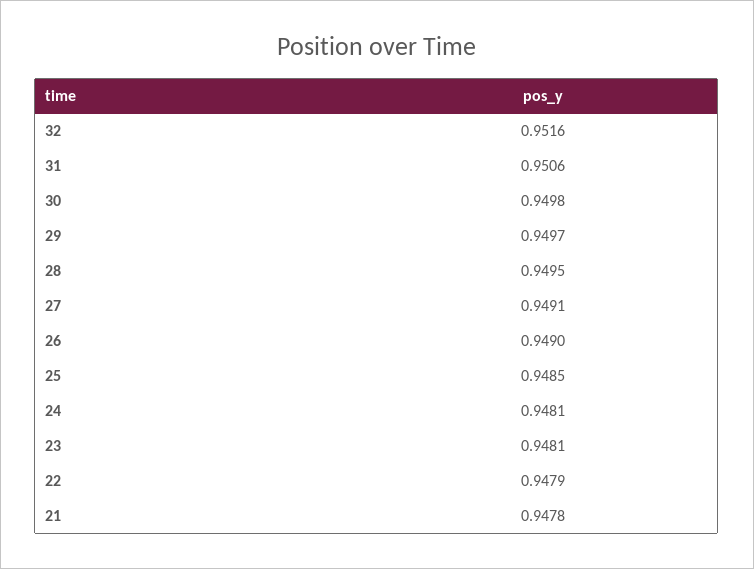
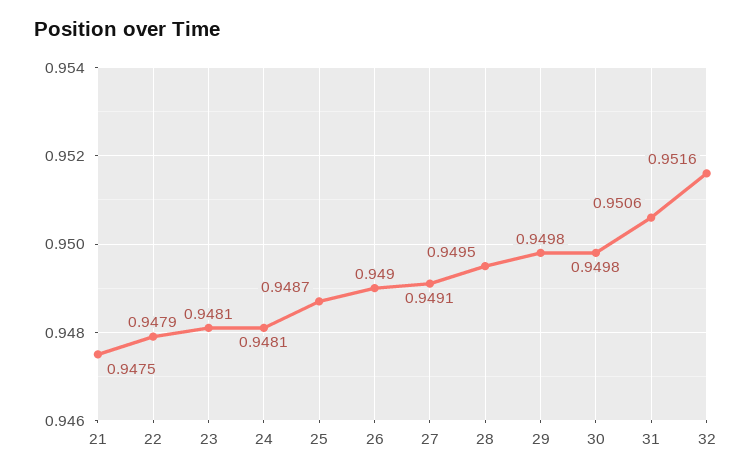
  {
    "32": 0.9516,
    "31": 0.9506,
    "30": 0.9498,
-   "29": 0.9497,
+   "29": 0.9498,
    "28": 0.9495,
    "27": 0.9491,
    "26": 0.949,
-   "25": 0.9485,
+   "25": 0.9487,
    "24": 0.9481,
    "23": 0.9481,
    "22": 0.9479,
-   "21": 0.9478
+   "21": 0.9475
  }

